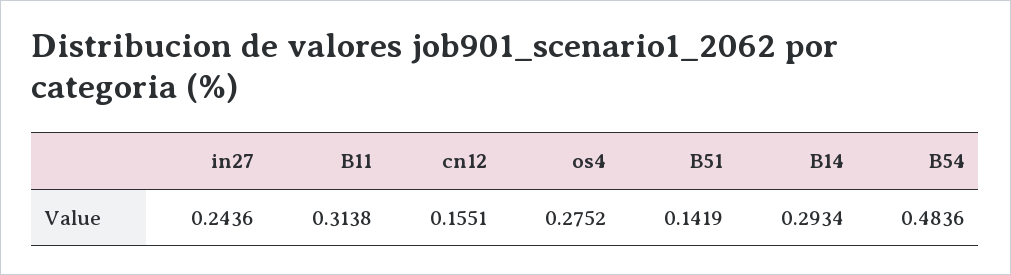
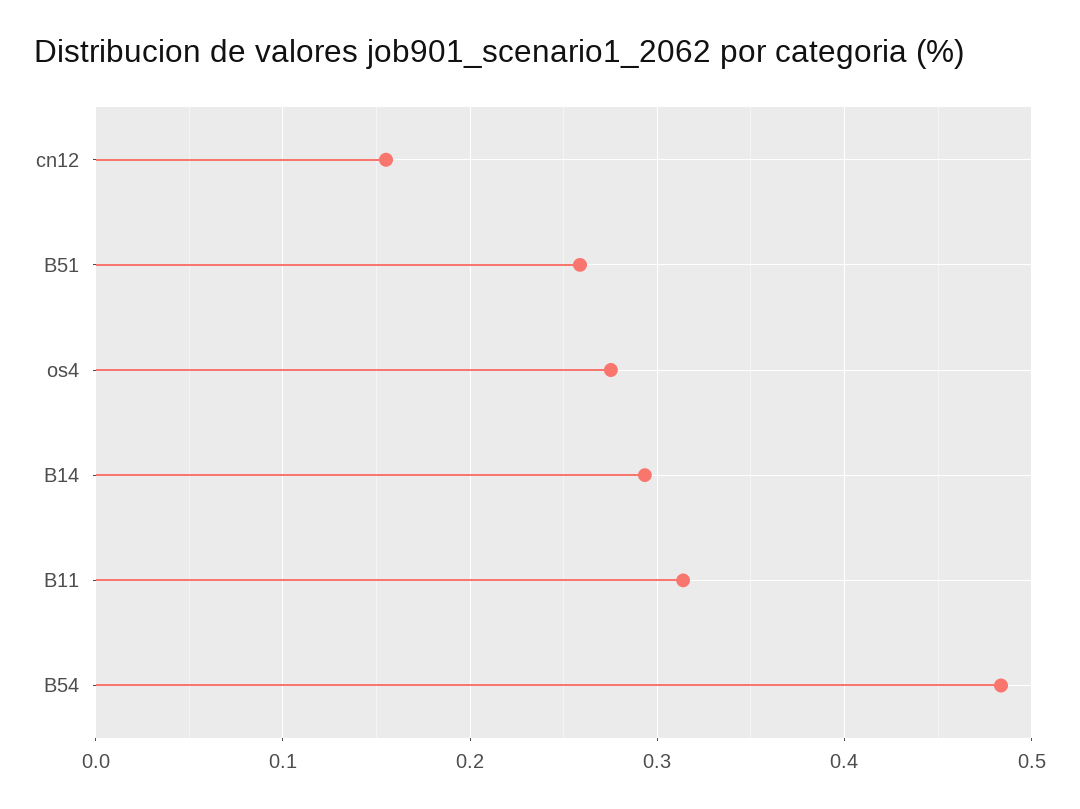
  {
-   "in27": 0.2436,
    "B11": 0.3138,
    "cn12": 0.1551,
    "os4": 0.2752,
-   "B51": 0.1419,
+   "B51": 0.26,
    "B14": 0.2934,
    "B54": 0.4836
  }

